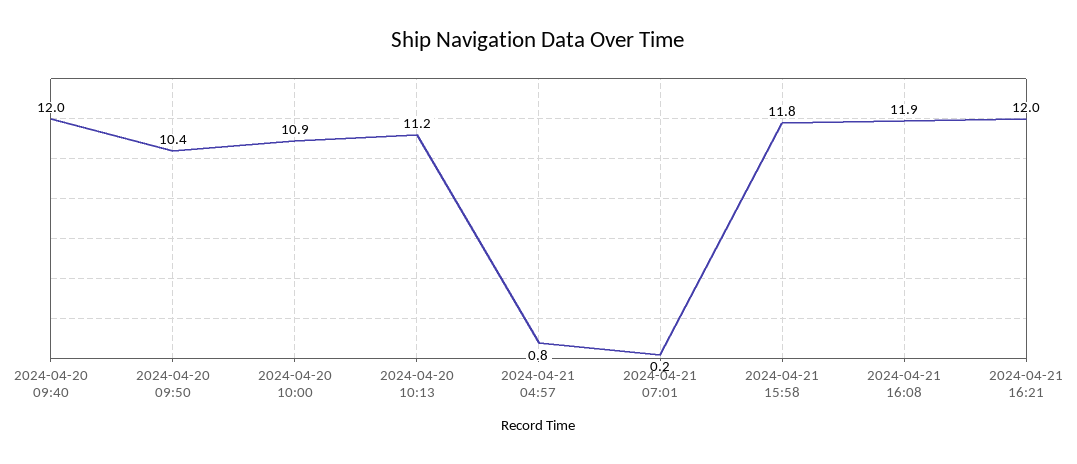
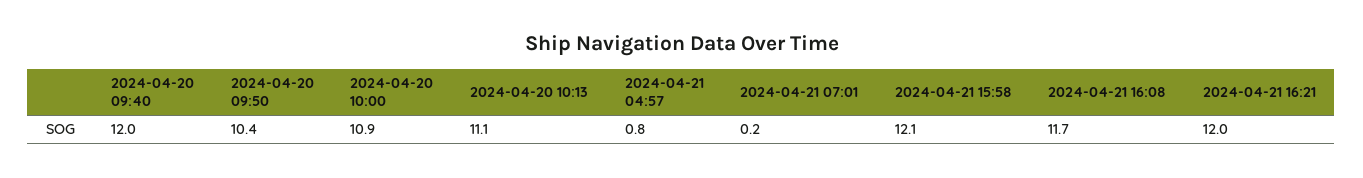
  {
    "2024-04-20 09:40": 12,
    "2024-04-20 09:50": 10.4,
    "2024-04-20 10:00": 10.9,
-   "2024-04-20 10:13": 11.2,
+   "2024-04-20 10:13": 11.1,
    "2024-04-21 04:57": 0.8,
    "2024-04-21 07:01": 0.2,
-   "2024-04-21 15:58": 11.8,
+   "2024-04-21 15:58": 12.1,
-   "2024-04-21 16:08": 11.9,
+   "2024-04-21 16:08": 11.7,
    "2024-04-21 16:21": 12
  }

